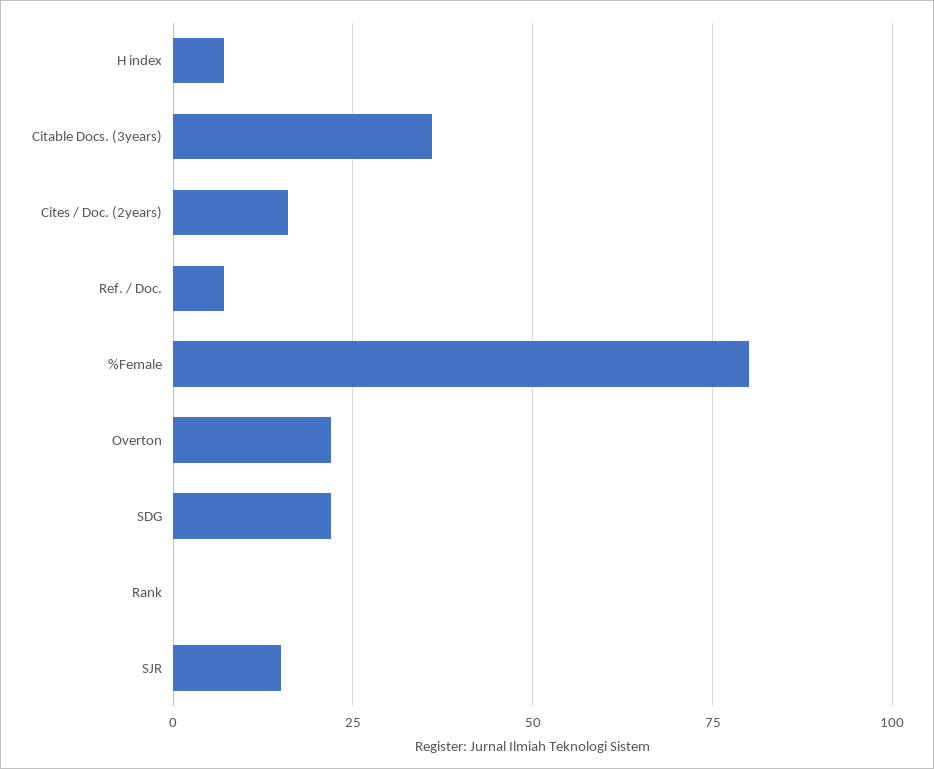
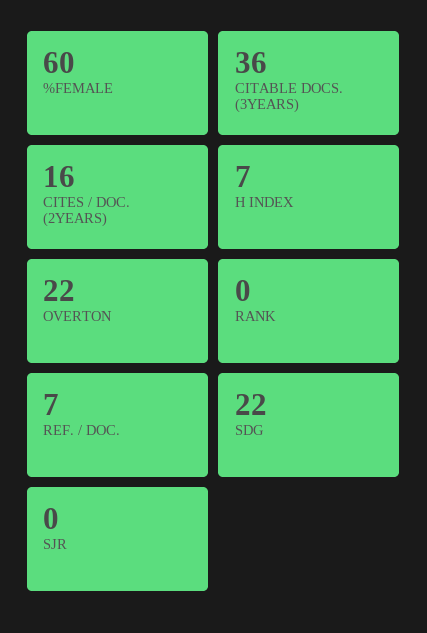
  {
    "H index": 7,
    "Citable Docs. (3years)": 36,
    "Cites / Doc. (2years)": 16,
    "Ref. / Doc.": 7,
-   "%Female": 80,
+   "%Female": 60,
    "Overton": 22,
    "SDG": 22,
    "Rank": 0,
-   "SJR": 15
+   "SJR": 0
  }

